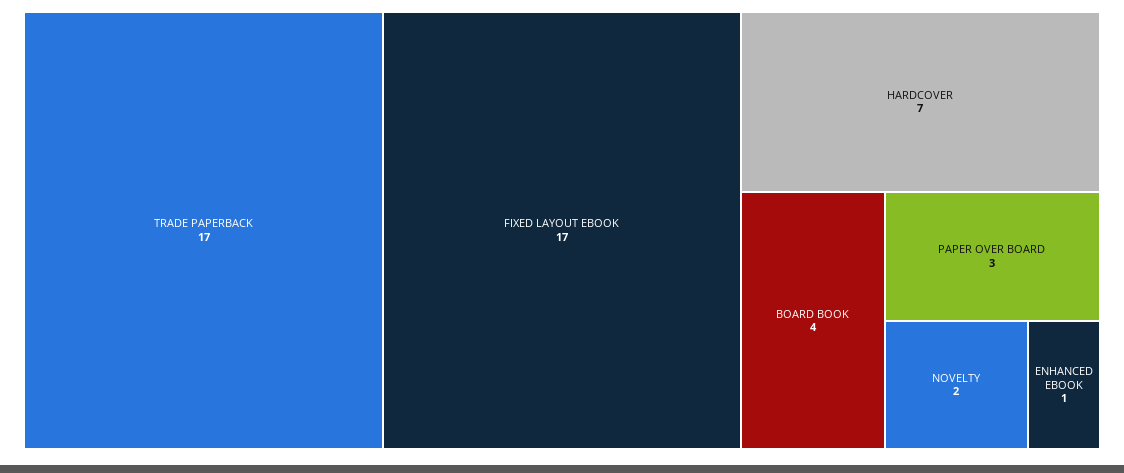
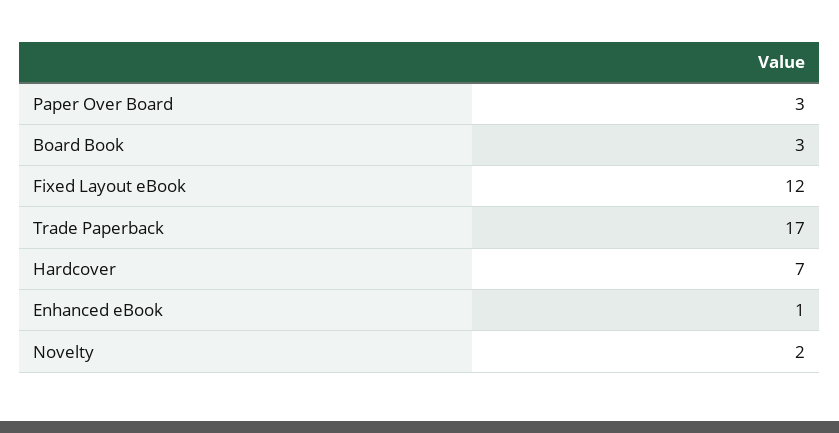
  {
    "TRADE PAPERBACK": 17,
-   "FIXED LAYOUT EBOOK": 17,
+   "FIXED LAYOUT EBOOK": 12,
    "HARDCOVER": 7,
-   "BOARD BOOK": 4,
+   "BOARD BOOK": 3,
    "PAPER OVER BOARD": 3,
    "NOVELTY": 2,
    "ENHANCED EBOOK": 1
  }

